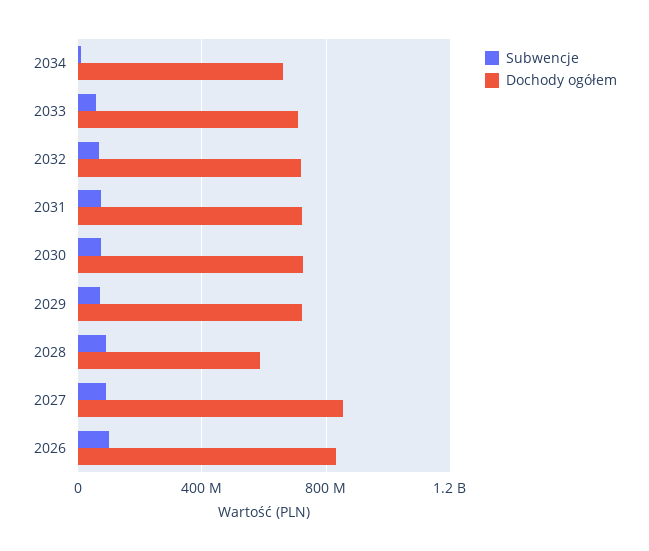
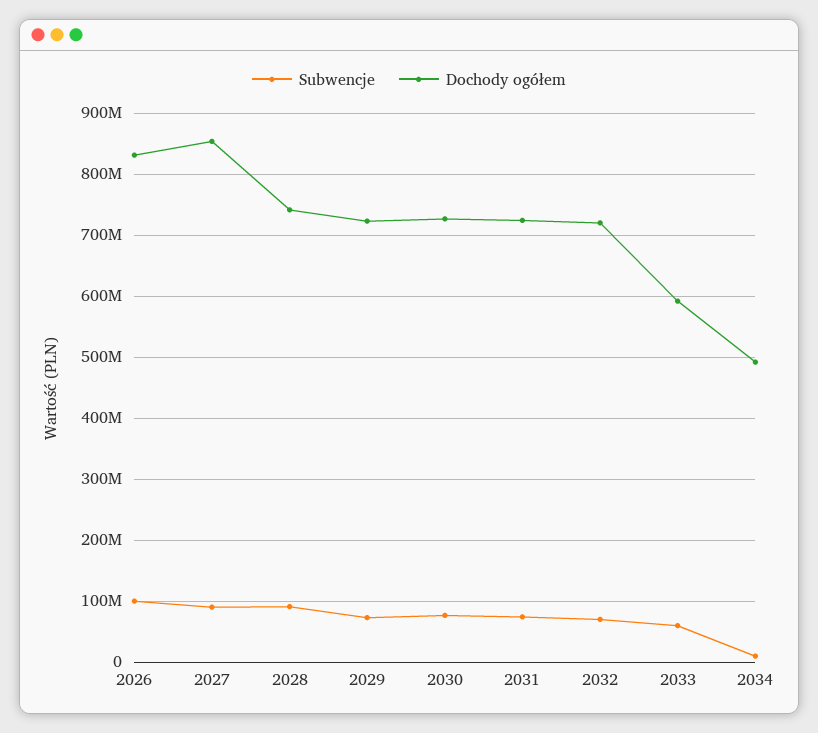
  {
    "Subwencje": {
      "2034": 10000000,
      "2033": 60000000,
      "2032": 70000000,
      "2031": 70000000,
      "2030": 80000000,
      "2029": 70000000,
      "2028": 90000000,
      "2027": 90000000,
      "2026": 100000000
    },
    "Dochody ogółem": {
-     "2034": 650000000,
+     "2034": 490000000,
-     "2033": 700000000,
+     "2033": 590000000,
      "2032": 720000000,
      "2031": 720000000,
      "2030": 730000000,
      "2029": 720000000,
-     "2028": 600000000,
+     "2028": 740000000,
      "2027": 850000000,
      "2026": 830000000
    }
  }

